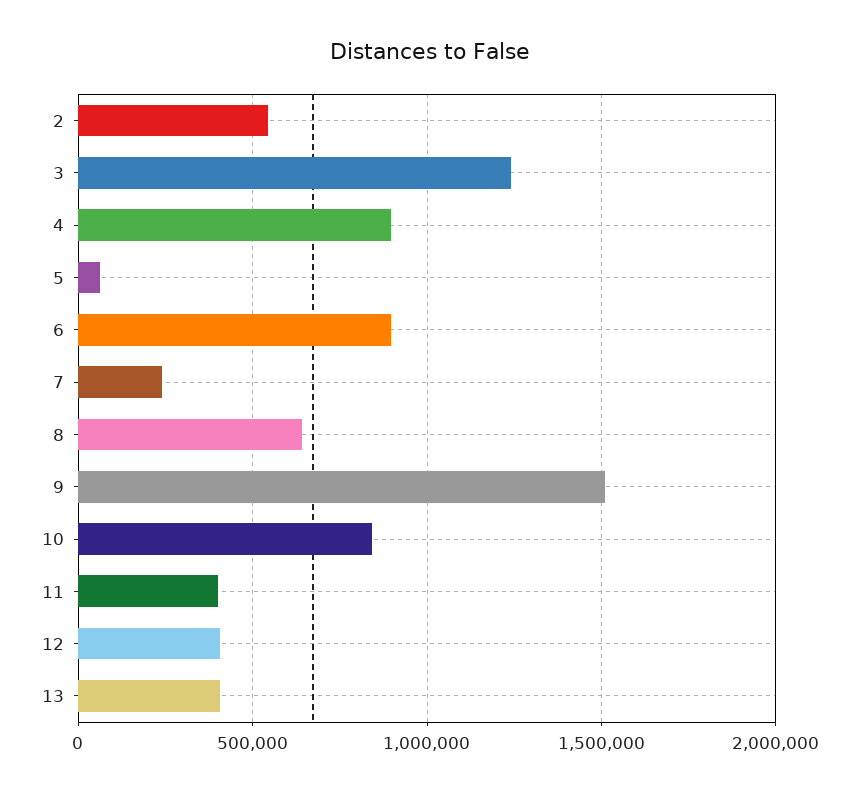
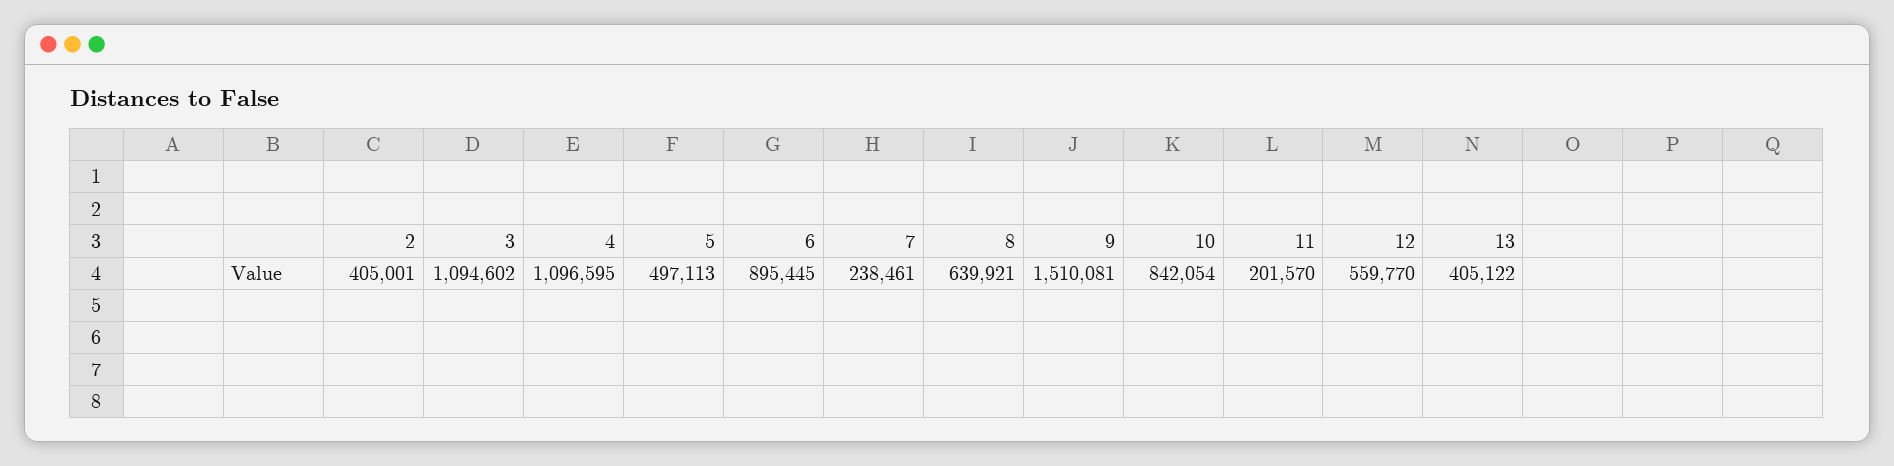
  {
-   "2": 550000,
+   "2": 405001,
-   "3": 1250000,
+   "3": 1094602,
-   "4": 900000,
+   "4": 1096595,
-   "5": 50000,
+   "5": 497113,
    "6": 895445,
    "7": 238461,
    "8": 639921,
    "9": 1510081,
    "10": 842054,
-   "11": 400000,
+   "11": 201570,
-   "12": 400000,
+   "12": 559770,
    "13": 405122
  }

